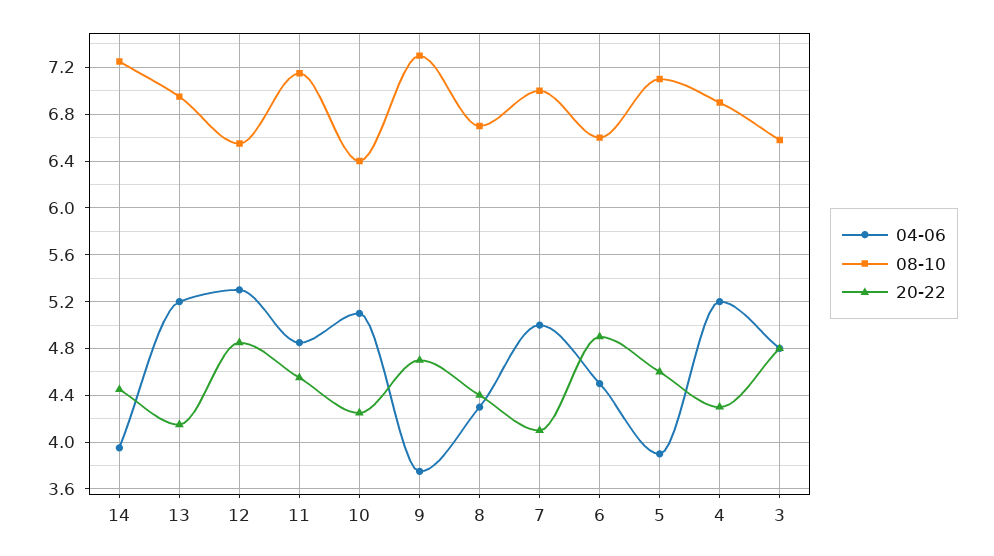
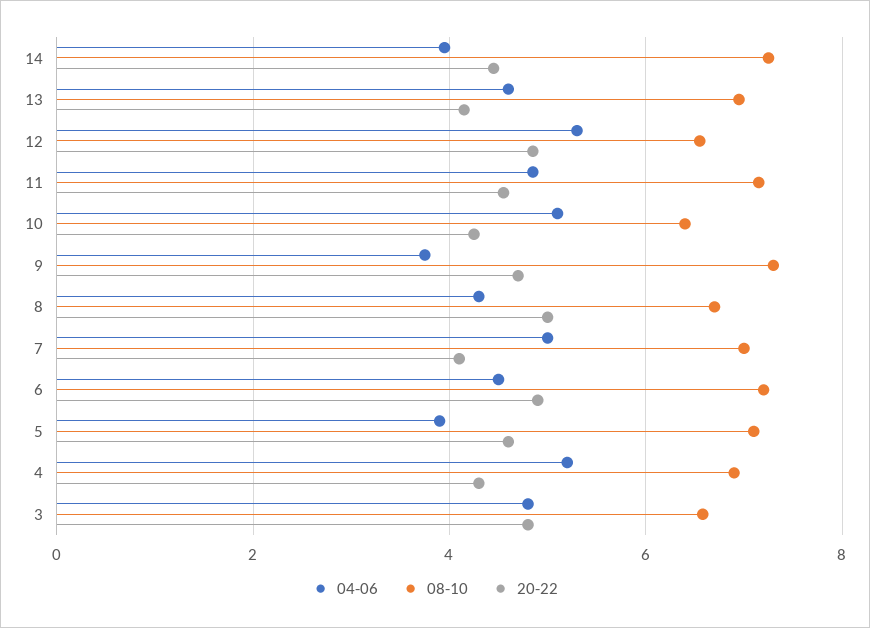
  {
    "04-06": {
      "14": 4,
-     "13": 5.2,
+     "13": 4.6,
      "12": 5.3,
      "11": 4.9,
      "10": 5.1,
      "9": 3.8,
      "8": 4.3,
      "7": 5,
      "6": 4.5,
      "5": 3.9,
      "4": 5.2,
      "3": 4.8
    },
    "08-10": {
      "14": 7.3,
      "13": 7,
      "12": 6.6,
      "11": 7.2,
      "10": 6.4,
      "9": 7.3,
      "8": 6.7,
      "7": 7,
-     "6": 6.6,
+     "6": 7.2,
      "5": 7.1,
      "4": 6.9,
      "3": 6.6
    },
    "20-22": {
      "14": 4.5,
      "13": 4.2,
      "12": 4.9,
      "11": 4.6,
      "10": 4.3,
      "9": 4.7,
-     "8": 4.4,
+     "8": 5,
      "7": 4.1,
      "6": 4.9,
      "5": 4.6,
      "4": 4.3,
      "3": 4.8
    }
  }

